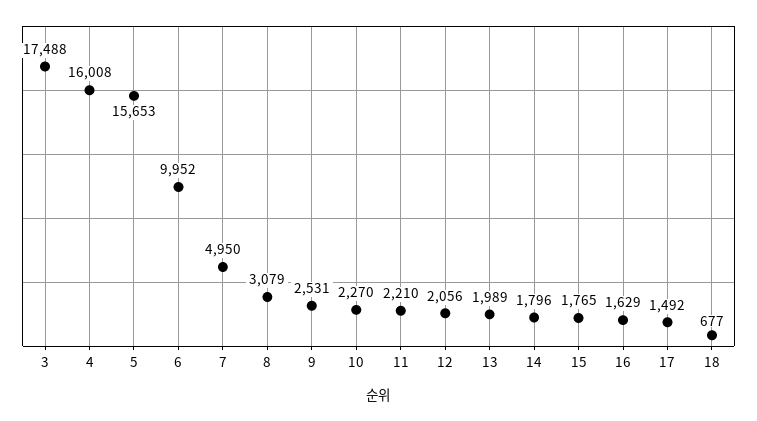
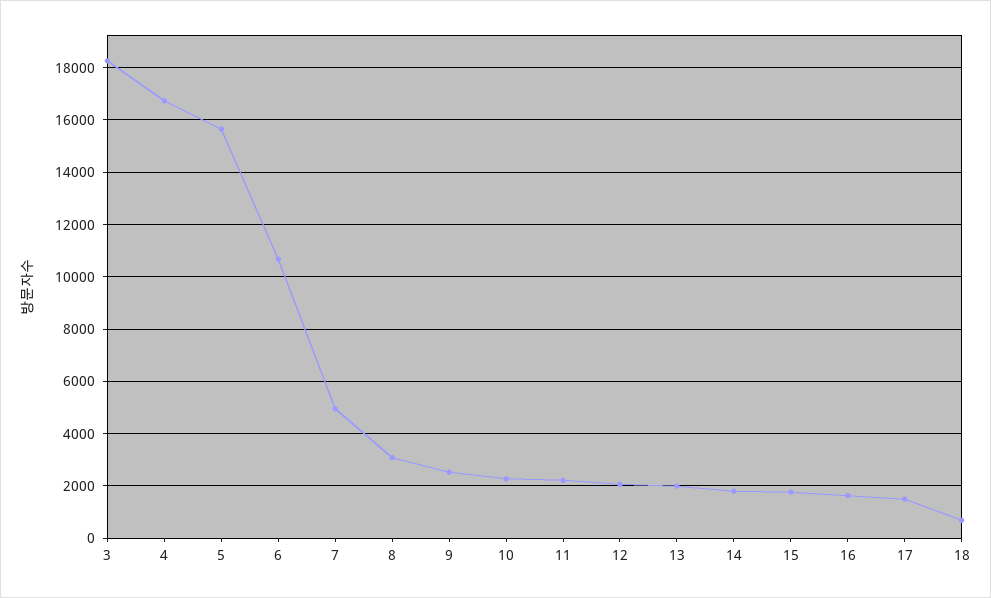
  {
-   "3": 17488,
+   "3": 18250,
-   "4": 16008,
+   "4": 16750,
    "5": 15653,
-   "6": 9952,
+   "6": 10750,
    "7": 4950,
    "8": 3079,
    "9": 2531,
    "10": 2270,
    "11": 2210,
    "12": 2056,
    "13": 1989,
    "14": 1796,
    "15": 1765,
    "16": 1629,
    "17": 1492,
    "18": 677
  }

